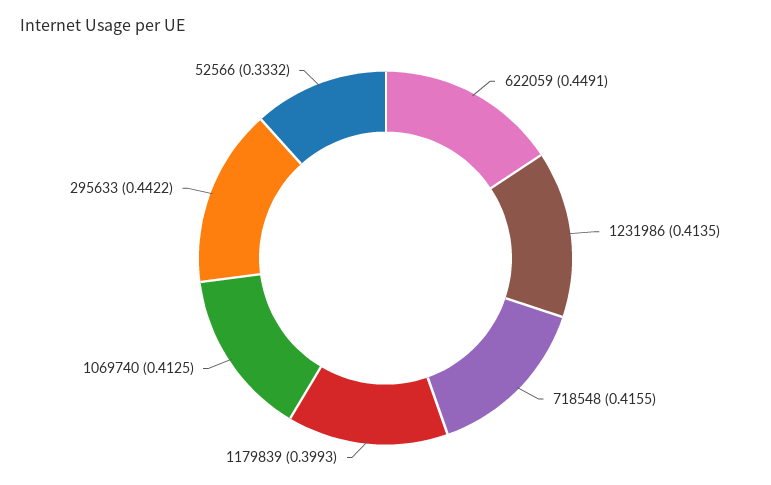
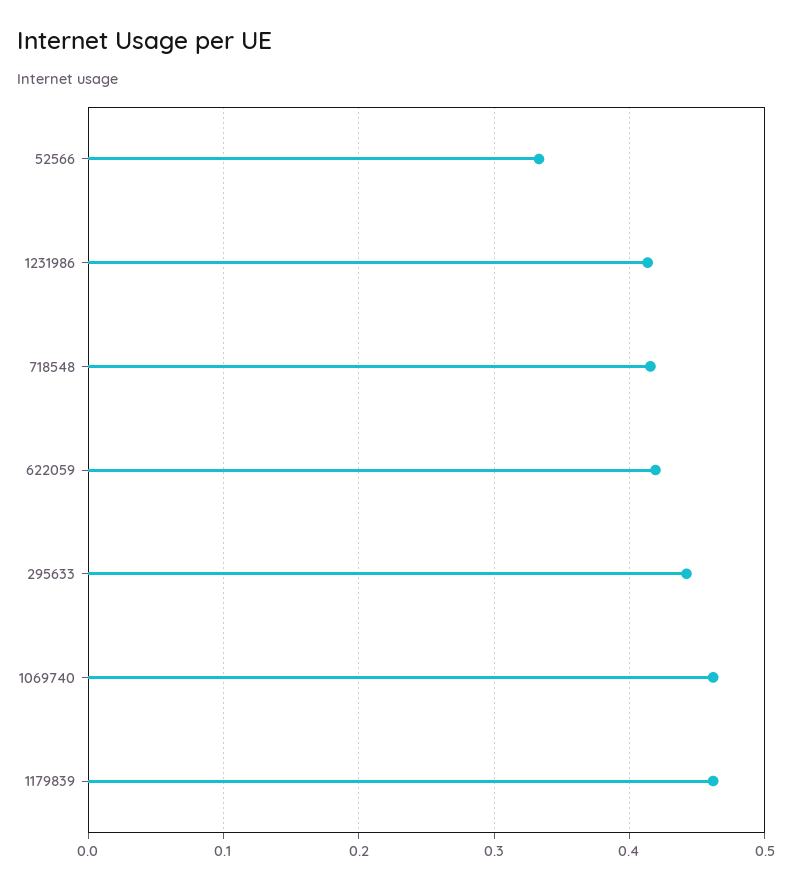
  {
-   "622059": 0.4491,
+   "622059": 0.42,
    "1231986": 0.4135,
    "718548": 0.4155,
-   "1179839": 0.3993,
+   "1179839": 0.46,
-   "1069740": 0.4125,
+   "1069740": 0.46,
    "295633": 0.4422,
    "52566": 0.3332
  }

